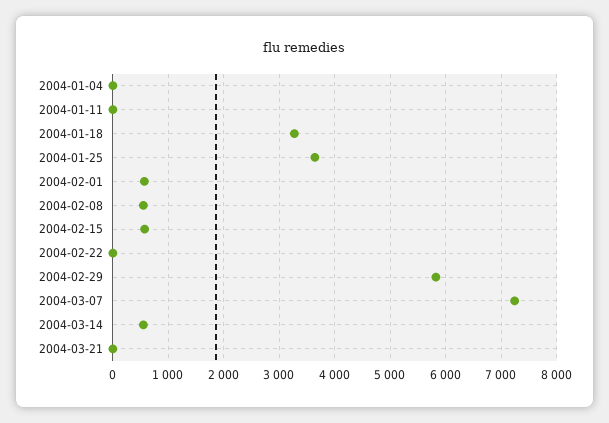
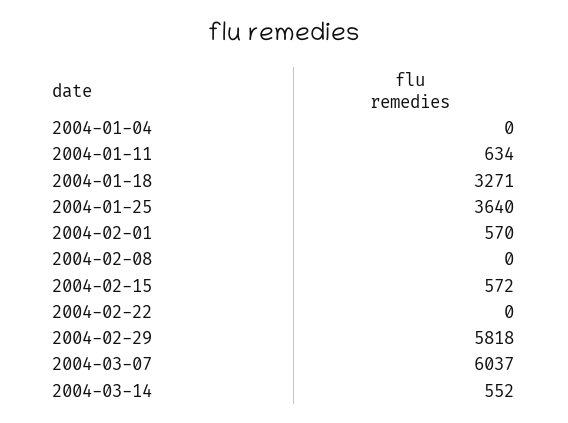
  {
    "2004-01-04": 0,
-   "2004-01-11": 0,
+   "2004-01-11": 634,
    "2004-01-18": 3271,
    "2004-01-25": 3640,
    "2004-02-01": 570,
-   "2004-02-08": 600,
+   "2004-02-08": 0,
    "2004-02-15": 572,
    "2004-02-22": 0,
    "2004-02-29": 5818,
-   "2004-03-07": 7200,
+   "2004-03-07": 6037,
-   "2004-03-14": 552,
+   "2004-03-14": 552
-   "2004-03-21": 0
  }

